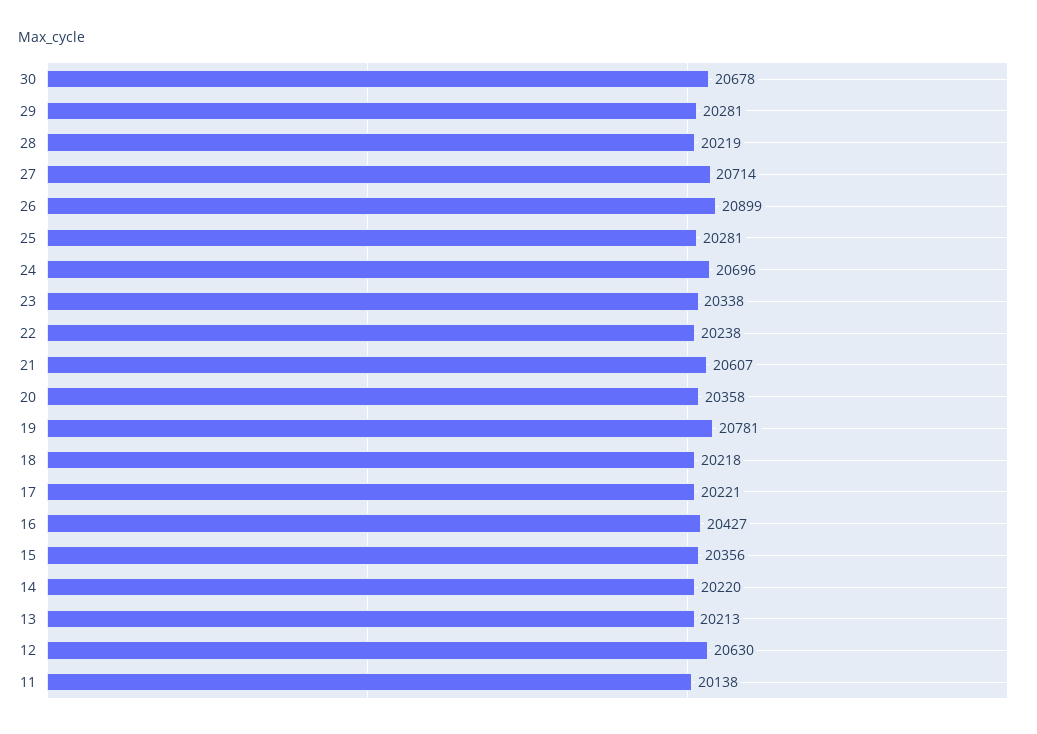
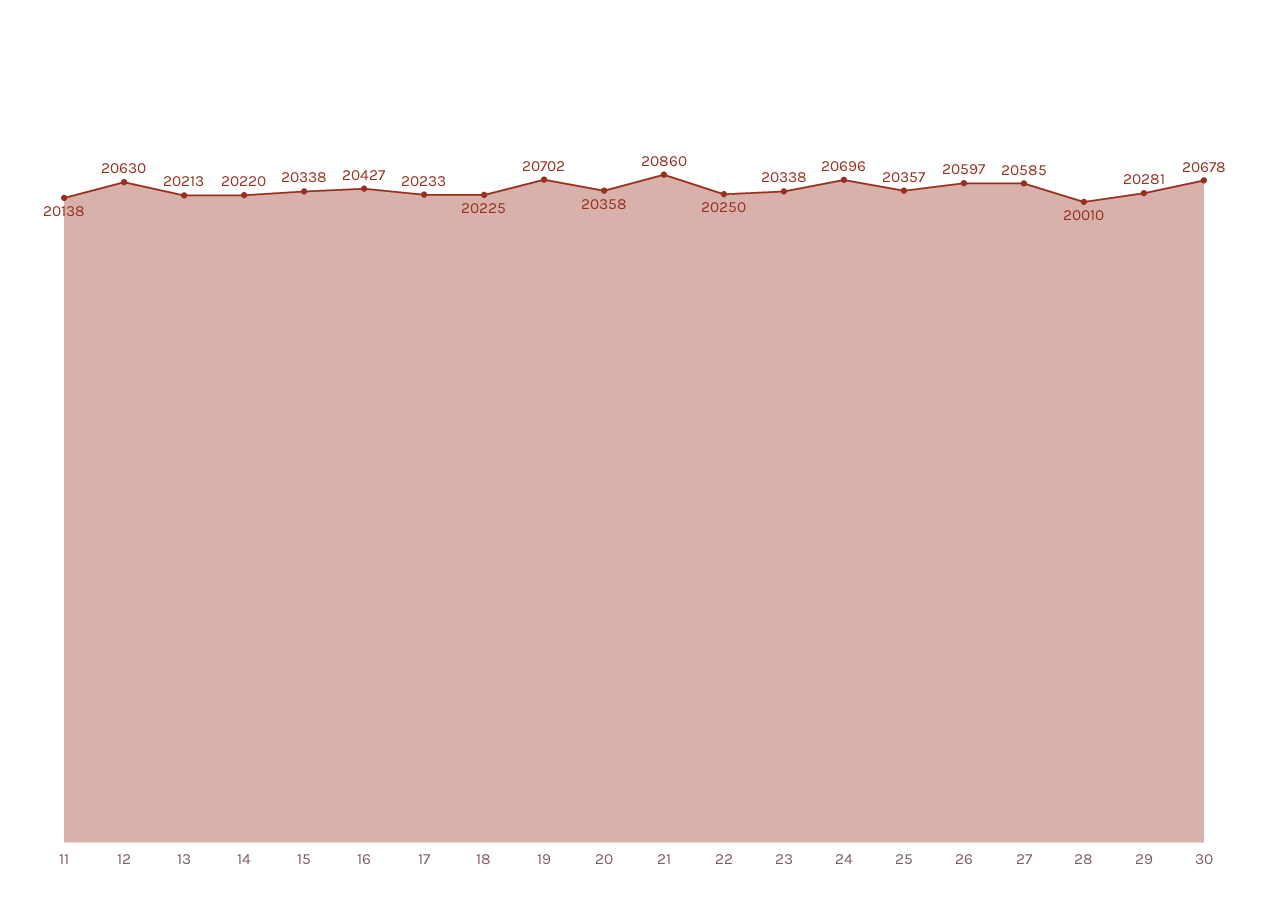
  {
    "30": 20678,
    "29": 20281,
-   "28": 20219,
+   "28": 20010,
-   "27": 20714,
+   "27": 20585,
-   "26": 20899,
+   "26": 20597,
-   "25": 20281,
+   "25": 20357,
    "24": 20696,
    "23": 20338,
-   "22": 20238,
+   "22": 20250,
-   "21": 20607,
+   "21": 20860,
    "20": 20358,
-   "19": 20781,
+   "19": 20702,
-   "18": 20218,
+   "18": 20225,
-   "17": 20221,
+   "17": 20233,
    "16": 20427,
-   "15": 20356,
+   "15": 20338,
    "14": 20220,
    "13": 20213,
    "12": 20630,
    "11": 20138
  }

